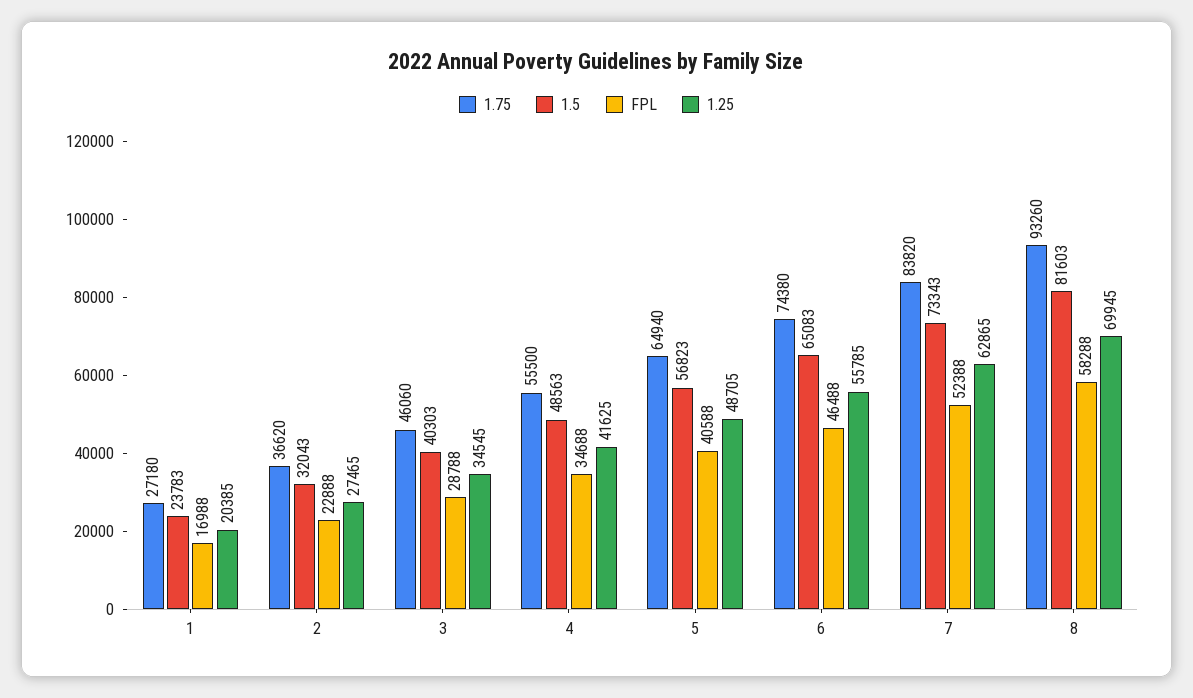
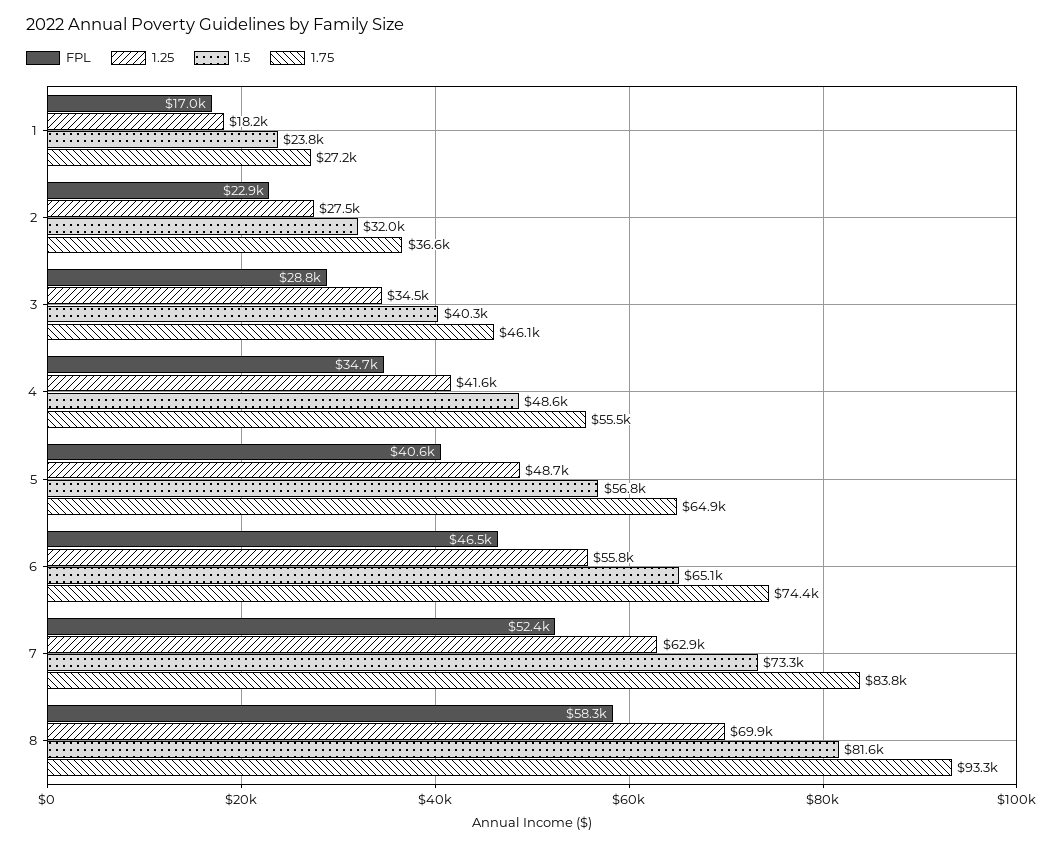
  {
    "1.75": {
      "1": 27180,
      "2": 36620,
      "3": 46060,
      "4": 55500,
      "5": 64940,
      "6": 74380,
      "7": 83820,
      "8": 93260
    },
    "1.5": {
      "1": 23783,
      "2": 32043,
      "3": 40303,
      "4": 48563,
      "5": 56823,
      "6": 65083,
      "7": 73343,
      "8": 81603
    },
    "FPL": {
      "1": 16988,
      "2": 22888,
      "3": 28788,
      "4": 34688,
      "5": 40588,
      "6": 46488,
      "7": 52388,
      "8": 58288
    },
    "1.25": {
-     "1": 20385,
+     "1": 18200,
      "2": 27465,
      "3": 34545,
      "4": 41625,
      "5": 48705,
      "6": 55785,
      "7": 62865,
      "8": 69945
    }
  }

